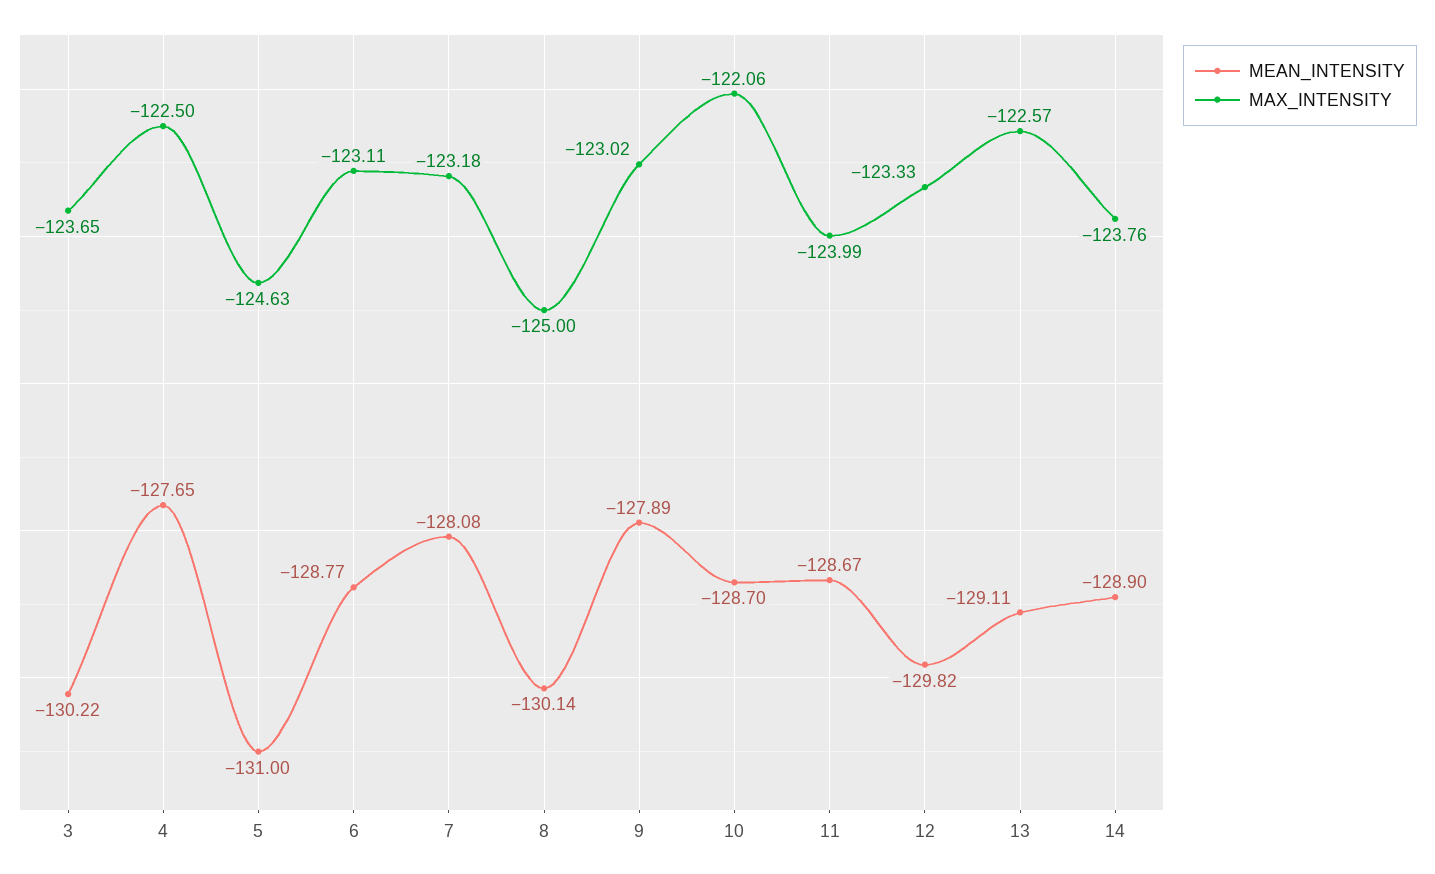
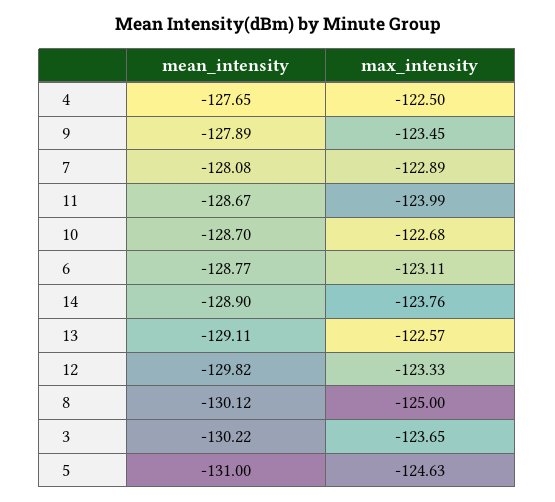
  {
    "MEAN_INTENSITY": {
      "3": -130.22,
      "4": -127.65,
      "5": -131,
      "6": -128.77,
      "7": -128.08,
-     "8": -130.14,
+     "8": -130.12,
      "9": -127.89,
      "10": -128.7,
      "11": -128.67,
      "12": -129.82,
      "13": -129.11,
      "14": -128.9
    },
    "MAX_INTENSITY": {
      "3": -123.65,
      "4": -122.5,
      "5": -124.63,
      "6": -123.11,
-     "7": -123.18,
+     "7": -122.89,
      "8": -125,
-     "9": -123.02,
+     "9": -123.45,
-     "10": -122.06,
+     "10": -122.68,
      "11": -123.99,
      "12": -123.33,
      "13": -122.57,
      "14": -123.76
    }
  }

